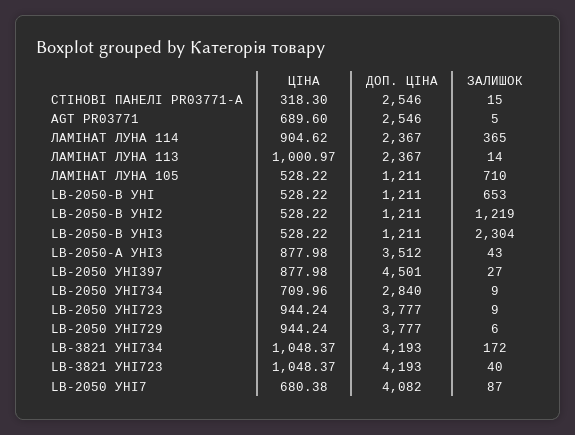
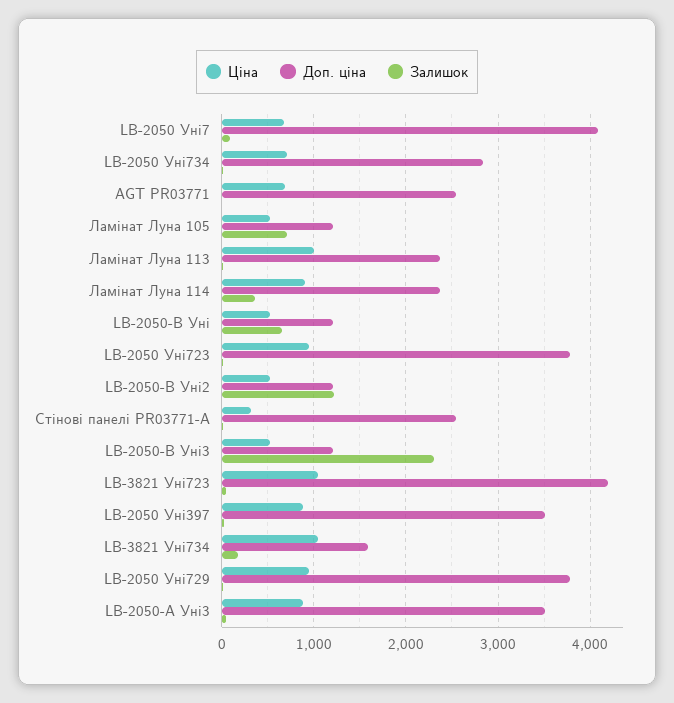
  {
    "ЦІНА": {
      "СТІНОВІ ПАНЕЛІ PR03771-A": 318.3,
      "AGT PR03771": 689.6,
      "ЛАМІНАТ ЛУНА 114": 904.62,
      "ЛАМІНАТ ЛУНА 113": 1000.97,
      "ЛАМІНАТ ЛУНА 105": 528.22,
      "LB-2050-B УНІ": 528.22,
      "LB-2050-B УНІ2": 528.22,
      "LB-2050-B УНІ3": 528.22,
      "LB-2050-A УНІ3": 877.98,
      "LB-2050 УНІ397": 877.98,
      "LB-2050 УНІ734": 709.96,
      "LB-2050 УНІ723": 944.24,
      "LB-2050 УНІ729": 944.24,
      "LB-3821 УНІ734": 1048.37,
      "LB-3821 УНІ723": 1048.37,
      "LB-2050 УНІ7": 680.38
    },
    "ДОП. ЦІНА": {
      "СТІНОВІ ПАНЕЛІ PR03771-A": 2546,
      "AGT PR03771": 2546,
      "ЛАМІНАТ ЛУНА 114": 2367,
      "ЛАМІНАТ ЛУНА 113": 2367,
      "ЛАМІНАТ ЛУНА 105": 1211,
      "LB-2050-B УНІ": 1211,
      "LB-2050-B УНІ2": 1211,
      "LB-2050-B УНІ3": 1211,
      "LB-2050-A УНІ3": 3512,
-     "LB-2050 УНІ397": 4501,
+     "LB-2050 УНІ397": 3500,
      "LB-2050 УНІ734": 2840,
      "LB-2050 УНІ723": 3777,
      "LB-2050 УНІ729": 3777,
-     "LB-3821 УНІ734": 4193,
+     "LB-3821 УНІ734": 1600,
      "LB-3821 УНІ723": 4193,
      "LB-2050 УНІ7": 4082
    },
    "ЗАЛИШОК": {
      "СТІНОВІ ПАНЕЛІ PR03771-A": 15,
      "AGT PR03771": 5,
      "ЛАМІНАТ ЛУНА 114": 365,
      "ЛАМІНАТ ЛУНА 113": 14,
      "ЛАМІНАТ ЛУНА 105": 710,
      "LB-2050-B УНІ": 653,
      "LB-2050-B УНІ2": 1219,
      "LB-2050-B УНІ3": 2304,
      "LB-2050-A УНІ3": 43,
      "LB-2050 УНІ397": 27,
      "LB-2050 УНІ734": 9,
      "LB-2050 УНІ723": 9,
      "LB-2050 УНІ729": 6,
      "LB-3821 УНІ734": 172,
      "LB-3821 УНІ723": 40,
      "LB-2050 УНІ7": 87
    }
  }

